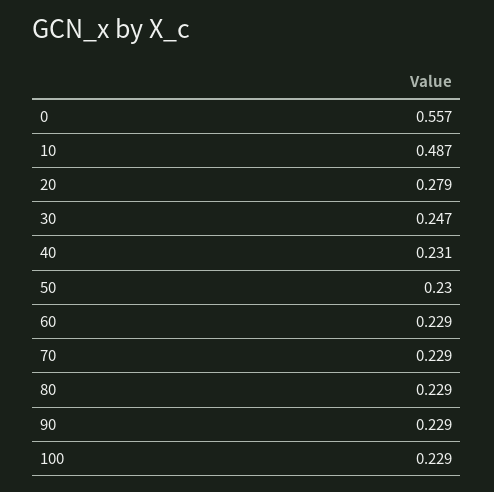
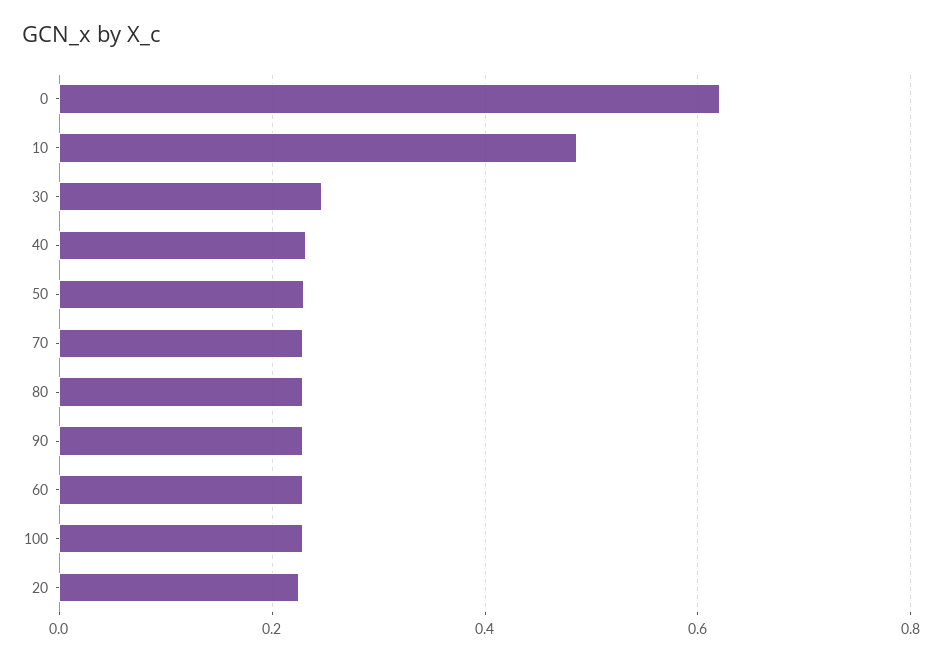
  {
-   "0": 0.557,
+   "0": 0.62,
    "10": 0.487,
-   "20": 0.279,
+   "20": 0.22,
    "30": 0.247,
    "40": 0.231,
    "50": 0.23,
    "60": 0.229,
    "70": 0.229,
    "80": 0.229,
    "90": 0.229,
    "100": 0.229
  }

